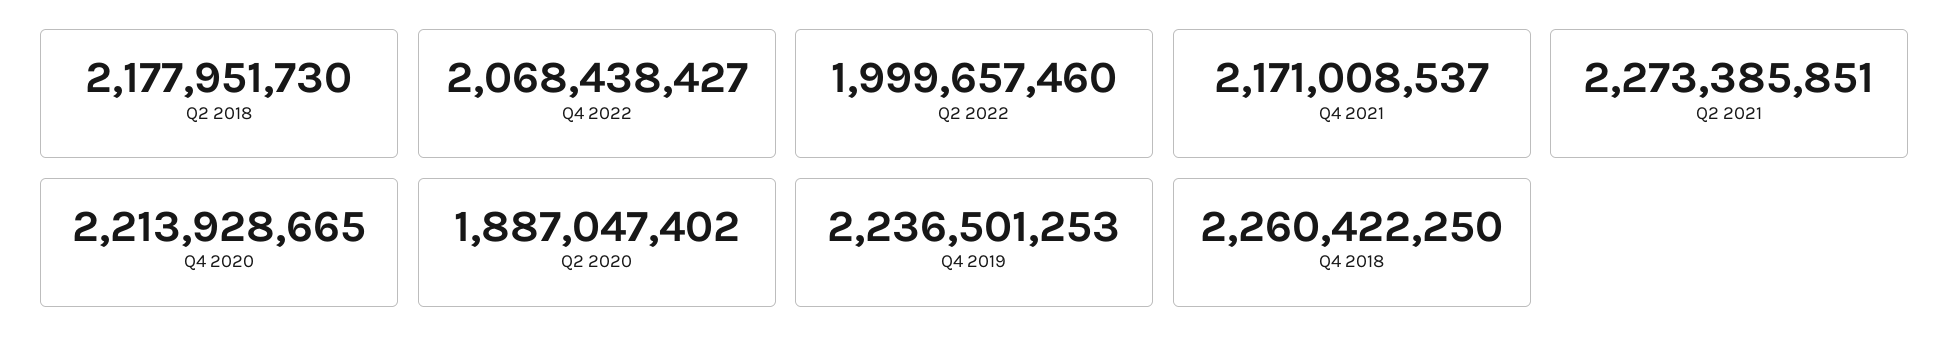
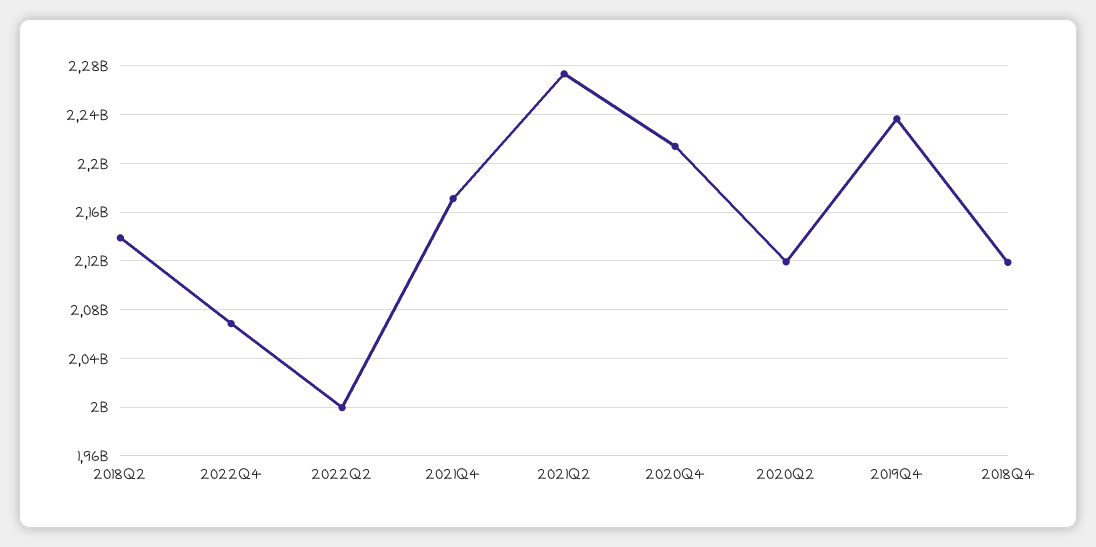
  {
-   "Q2 2018": 2177951730,
+   "Q2 2018": 2140000000,
    "Q4 2022": 2068438427,
    "Q2 2022": 1999657460,
    "Q4 2021": 2171008537,
    "Q2 2021": 2273385851,
    "Q4 2020": 2213928665,
-   "Q2 2020": 1887047402,
+   "Q2 2020": 2120000000,
    "Q4 2019": 2236501253,
-   "Q4 2018": 2260422250
+   "Q4 2018": 2120000000
  }

